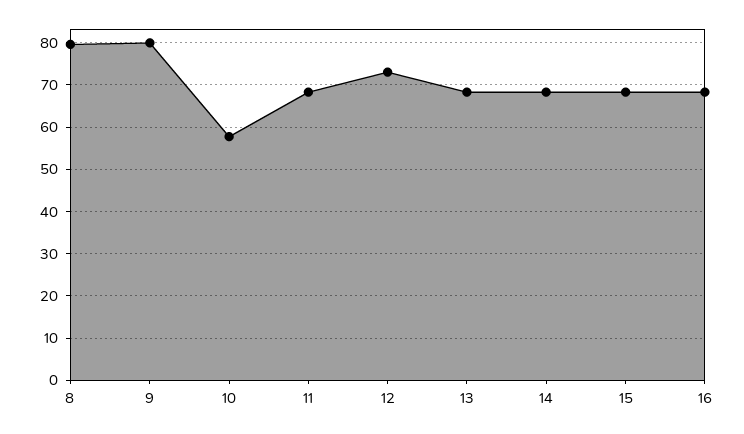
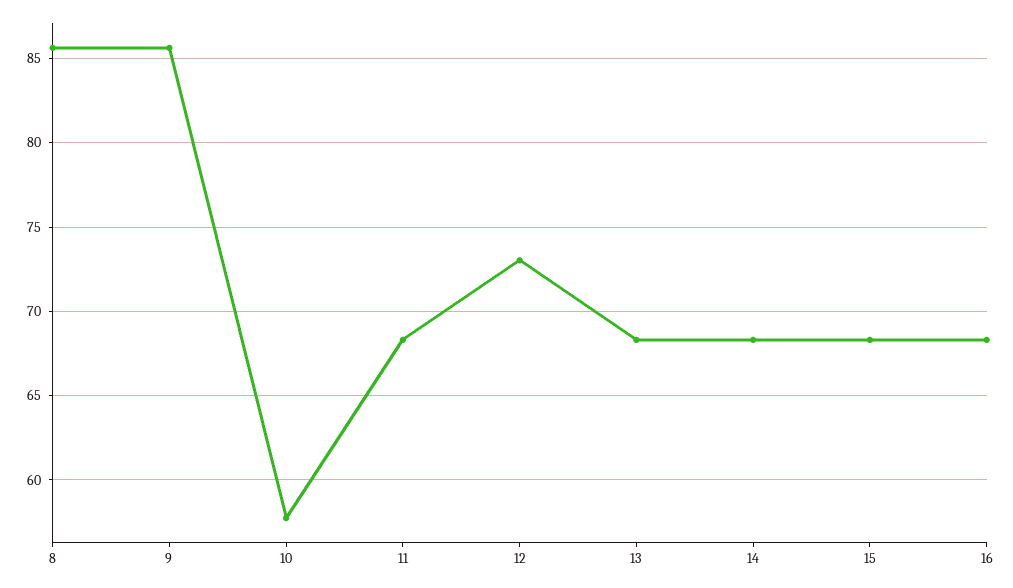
  {
-   "8": 80,
+   "8": 85.5,
-   "9": 80,
+   "9": 85.5,
    "10": 57.5,
    "11": 68.5,
    "12": 73,
    "13": 68.5,
    "14": 68.5,
    "15": 68.5,
    "16": 68.5
  }

